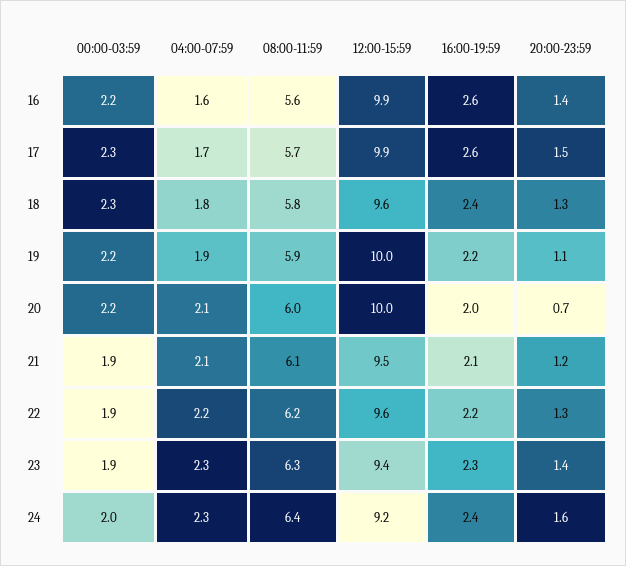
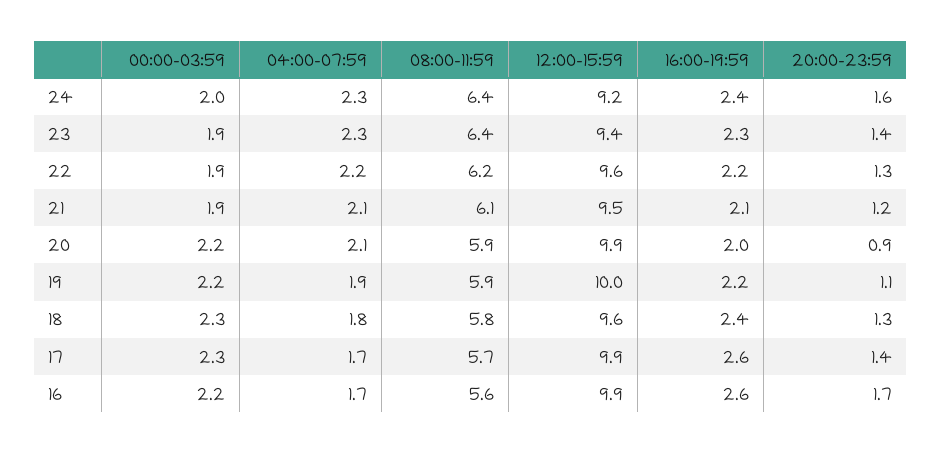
  {
    "00:00-03:59": {
      "16": 2.2,
      "17": 2.3,
      "18": 2.3,
      "19": 2.2,
      "20": 2.2,
      "21": 1.9,
      "22": 1.9,
      "23": 1.9,
      "24": 2
    },
    "04:00-07:59": {
-     "16": 1.6,
+     "16": 1.7,
      "17": 1.7,
      "18": 1.8,
      "19": 1.9,
      "20": 2.1,
      "21": 2.1,
      "22": 2.2,
      "23": 2.3,
      "24": 2.3
    },
    "08:00-11:59": {
      "16": 5.6,
      "17": 5.7,
      "18": 5.8,
      "19": 5.9,
-     "20": 6,
+     "20": 5.9,
      "21": 6.1,
      "22": 6.2,
-     "23": 6.3,
+     "23": 6.4,
      "24": 6.4
    },
    "12:00-15:59": {
      "16": 9.9,
      "17": 9.9,
      "18": 9.6,
      "19": 10,
-     "20": 10,
+     "20": 9.9,
      "21": 9.5,
      "22": 9.6,
      "23": 9.4,
      "24": 9.2
    },
    "16:00-19:59": {
      "16": 2.6,
      "17": 2.6,
      "18": 2.4,
      "19": 2.2,
      "20": 2,
      "21": 2.1,
      "22": 2.2,
      "23": 2.3,
      "24": 2.4
    },
    "20:00-23:59": {
-     "16": 1.4,
+     "16": 1.7,
-     "17": 1.5,
+     "17": 1.4,
      "18": 1.3,
      "19": 1.1,
-     "20": 0.7,
+     "20": 0.9,
      "21": 1.2,
      "22": 1.3,
      "23": 1.4,
      "24": 1.6
    }
  }

